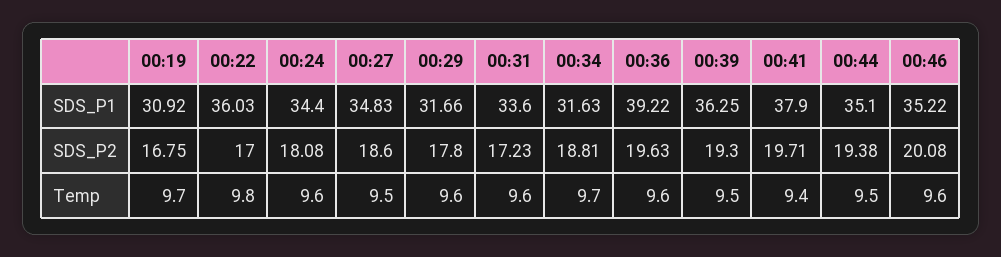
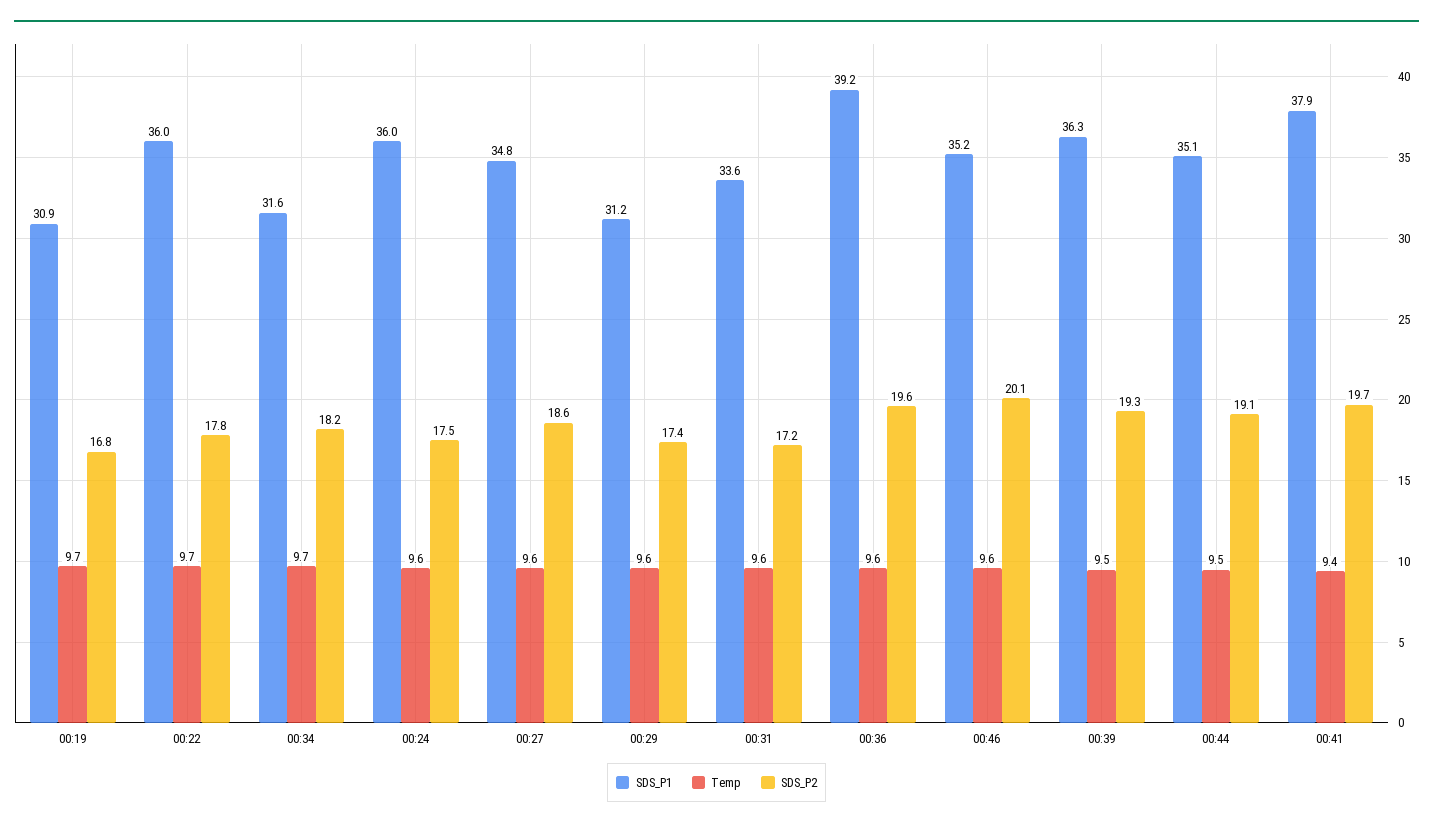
  {
    "SDS_P1": {
      "00:19": 30.92,
      "00:22": 36.03,
-     "00:24": 34.4,
+     "00:24": 36,
      "00:27": 34.83,
-     "00:29": 31.66,
+     "00:29": 31.2,
      "00:31": 33.6,
      "00:34": 31.63,
      "00:36": 39.22,
      "00:39": 36.25,
      "00:41": 37.9,
      "00:44": 35.1,
      "00:46": 35.22
    },
    "SDS_P2": {
      "00:19": 16.75,
-     "00:22": 17,
+     "00:22": 17.8,
-     "00:24": 18.08,
+     "00:24": 17.5,
      "00:27": 18.6,
-     "00:29": 17.8,
+     "00:29": 17.4,
      "00:31": 17.23,
-     "00:34": 18.81,
+     "00:34": 18.2,
      "00:36": 19.63,
      "00:39": 19.3,
      "00:41": 19.71,
-     "00:44": 19.38,
+     "00:44": 19.1,
      "00:46": 20.08
    },
    "Temp": {
      "00:19": 9.7,
-     "00:22": 9.8,
+     "00:22": 9.7,
      "00:24": 9.6,
-     "00:27": 9.5,
+     "00:27": 9.6,
      "00:29": 9.6,
      "00:31": 9.6,
      "00:34": 9.7,
      "00:36": 9.6,
      "00:39": 9.5,
      "00:41": 9.4,
      "00:44": 9.5,
      "00:46": 9.6
    }
  }

